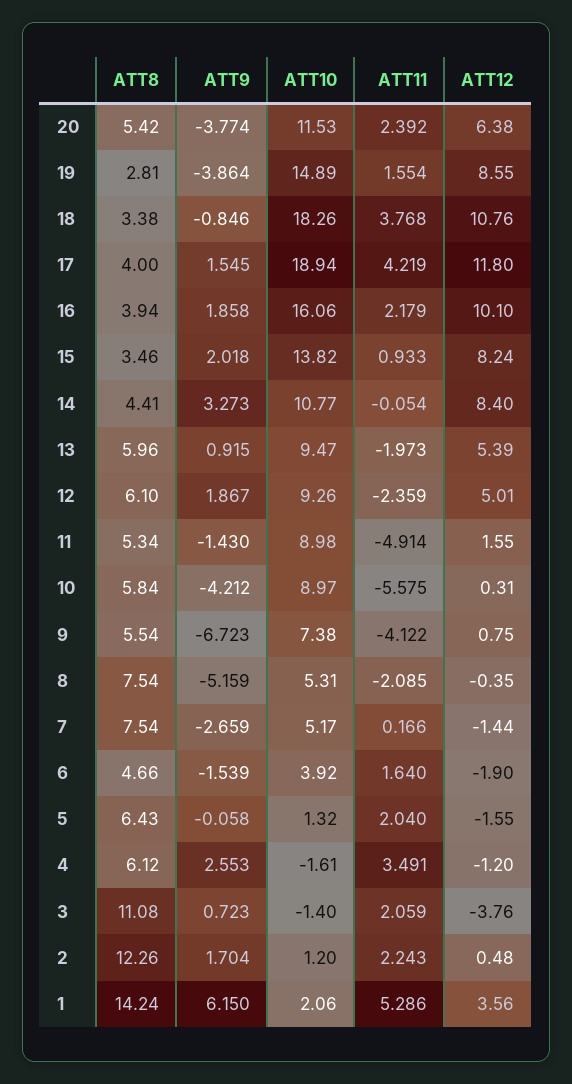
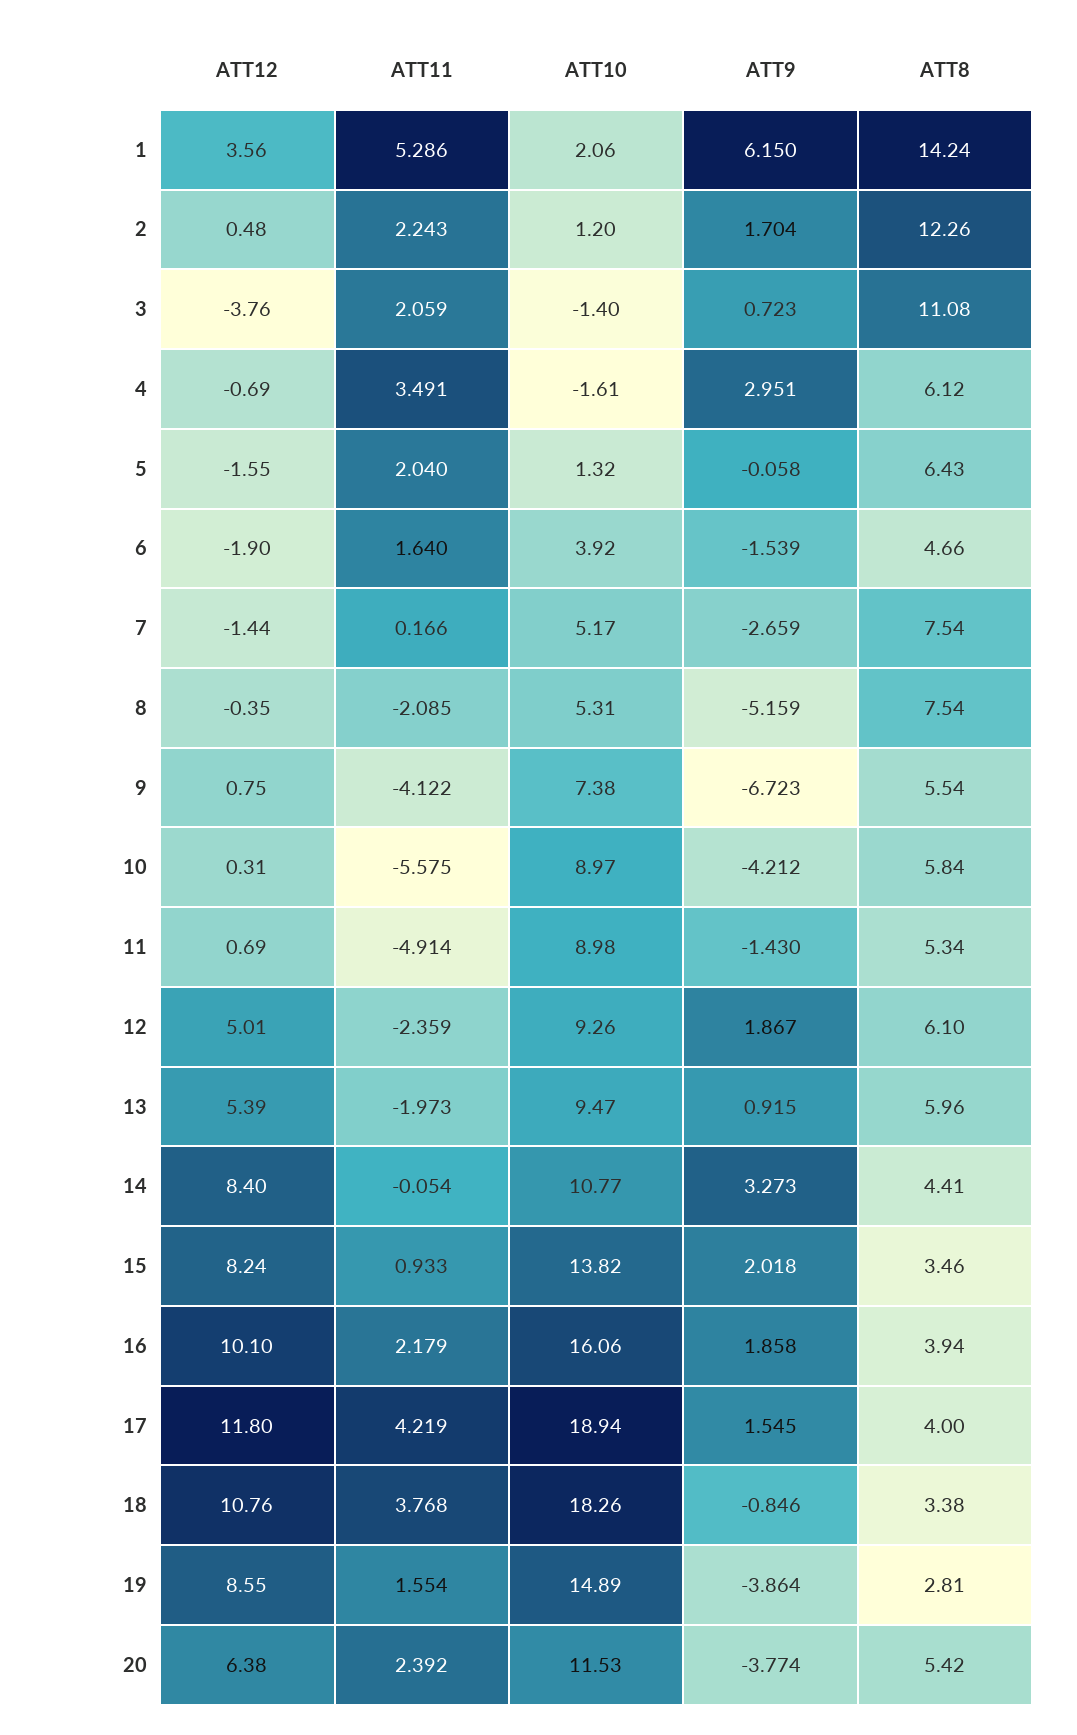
  {
    "ATT8": {
      "20": 5.42,
      "19": 2.81,
      "18": 3.38,
      "17": 4,
      "16": 3.94,
      "15": 3.46,
      "14": 4.41,
      "13": 5.96,
      "12": 6.1,
      "11": 5.34,
      "10": 5.84,
      "9": 5.54,
      "8": 7.54,
      "7": 7.54,
      "6": 4.66,
      "5": 6.43,
      "4": 6.12,
      "3": 11.08,
      "2": 12.26,
      "1": 14.24
    },
    "ATT9": {
      "20": -3.774,
      "19": -3.864,
      "18": -0.846,
      "17": 1.545,
      "16": 1.858,
      "15": 2.018,
      "14": 3.273,
      "13": 0.915,
      "12": 1.867,
      "11": -1.43,
      "10": -4.212,
      "9": -6.723,
      "8": -5.159,
      "7": -2.659,
      "6": -1.539,
      "5": -0.058,
-     "4": 2.553,
+     "4": 2.951,
      "3": 0.723,
      "2": 1.704,
      "1": 6.15
    },
    "ATT10": {
      "20": 11.53,
      "19": 14.89,
      "18": 18.26,
      "17": 18.94,
      "16": 16.06,
      "15": 13.82,
      "14": 10.77,
      "13": 9.47,
      "12": 9.26,
      "11": 8.98,
      "10": 8.97,
      "9": 7.38,
      "8": 5.31,
      "7": 5.17,
      "6": 3.92,
      "5": 1.32,
      "4": -1.61,
      "3": -1.4,
      "2": 1.2,
      "1": 2.06
    },
    "ATT11": {
      "20": 2.392,
      "19": 1.554,
      "18": 3.768,
      "17": 4.219,
      "16": 2.179,
      "15": 0.933,
      "14": -0.054,
      "13": -1.973,
      "12": -2.359,
      "11": -4.914,
      "10": -5.575,
      "9": -4.122,
      "8": -2.085,
      "7": 0.166,
      "6": 1.64,
      "5": 2.04,
      "4": 3.491,
      "3": 2.059,
      "2": 2.243,
      "1": 5.286
    },
    "ATT12": {
      "20": 6.38,
      "19": 8.55,
      "18": 10.76,
      "17": 11.8,
      "16": 10.1,
      "15": 8.24,
      "14": 8.4,
      "13": 5.39,
      "12": 5.01,
-     "11": 1.55,
+     "11": 0.69,
      "10": 0.31,
      "9": 0.75,
      "8": -0.35,
      "7": -1.44,
      "6": -1.9,
      "5": -1.55,
-     "4": -1.2,
+     "4": -0.69,
      "3": -3.76,
      "2": 0.48,
      "1": 3.56
    }
  }

